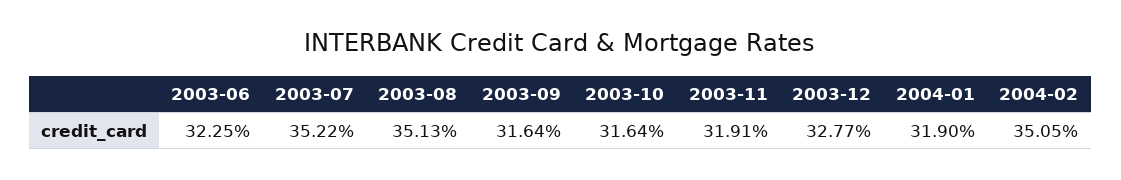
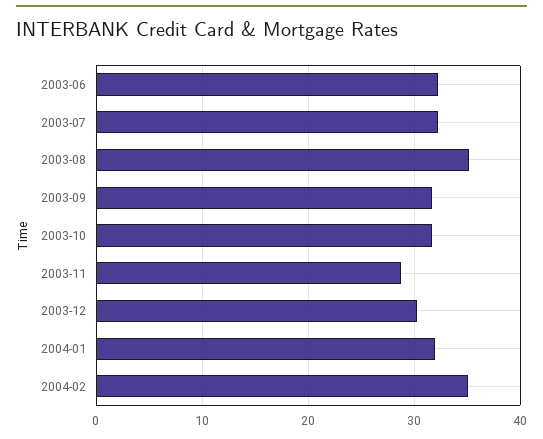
  {
    "2003-06": 32.25,
-   "2003-07": 35.22,
+   "2003-07": 32,
    "2003-08": 35.13,
    "2003-09": 31.64,
    "2003-10": 31.64,
-   "2003-11": 31.91,
+   "2003-11": 29,
-   "2003-12": 32.77,
+   "2003-12": 30,
    "2004-01": 31.9,
    "2004-02": 35.05
  }

